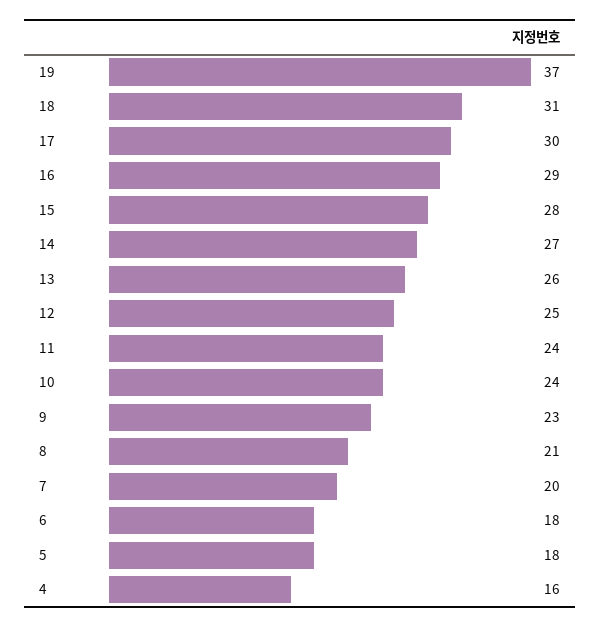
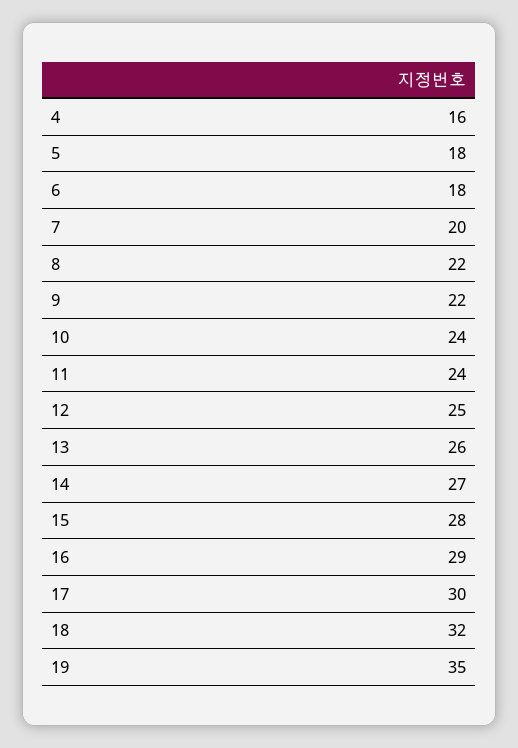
  {
-   "19": 37,
+   "19": 35,
-   "18": 31,
+   "18": 32,
    "17": 30,
    "16": 29,
    "15": 28,
    "14": 27,
    "13": 26,
    "12": 25,
    "11": 24,
    "10": 24,
-   "9": 23,
+   "9": 22,
-   "8": 21,
+   "8": 22,
    "7": 20,
    "6": 18,
    "5": 18,
    "4": 16
  }

